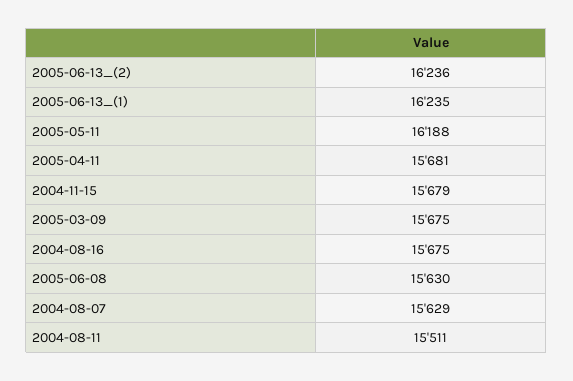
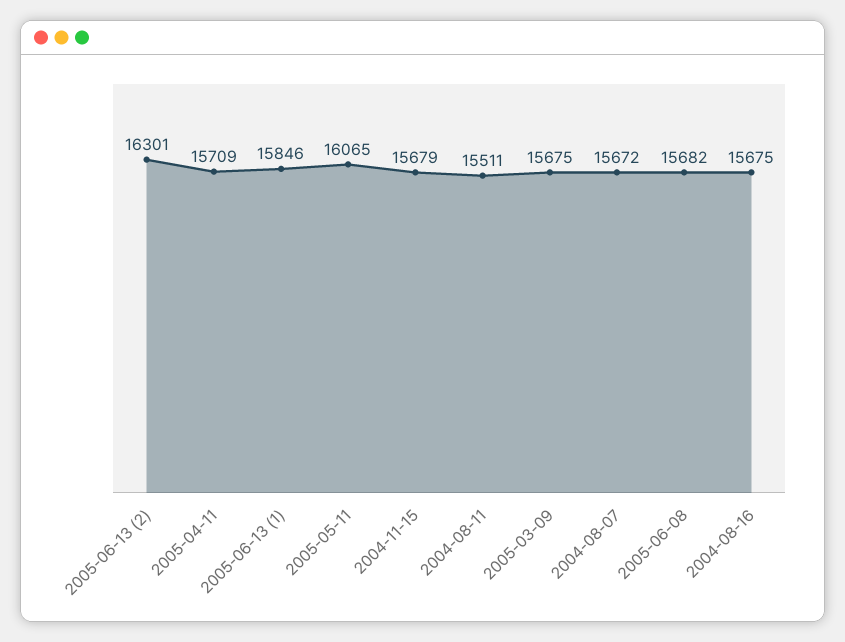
  {
-   "2005-06-13_(2)": 16236,
+   "2005-06-13_(2)": 16301,
-   "2005-06-13_(1)": 16235,
+   "2005-06-13_(1)": 15846,
-   "2005-05-11": 16188,
+   "2005-05-11": 16065,
-   "2005-04-11": 15681,
+   "2005-04-11": 15709,
    "2004-11-15": 15679,
    "2005-03-09": 15675,
    "2004-08-16": 15675,
-   "2005-06-08": 15630,
+   "2005-06-08": 15682,
-   "2004-08-07": 15629,
+   "2004-08-07": 15672,
    "2004-08-11": 15511
  }

